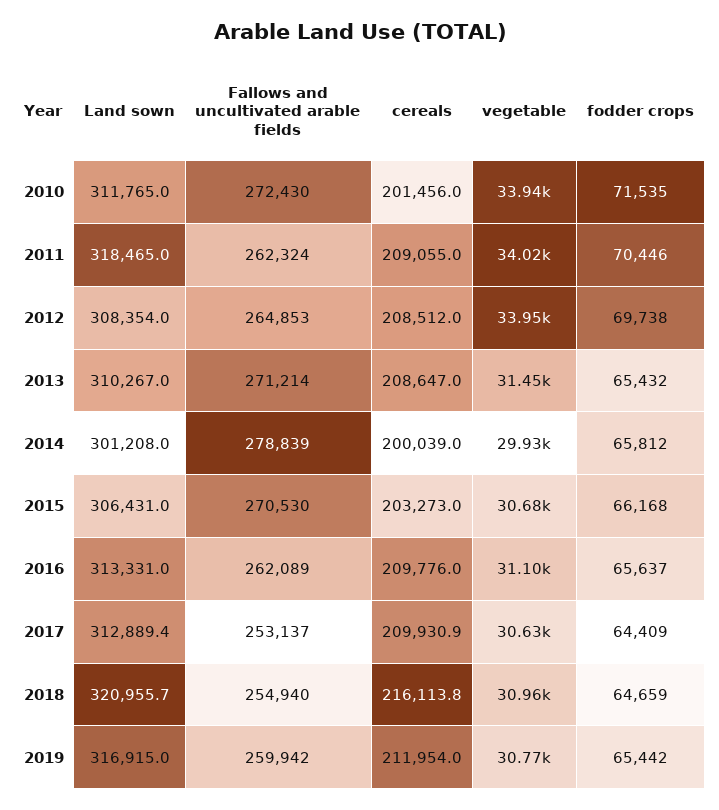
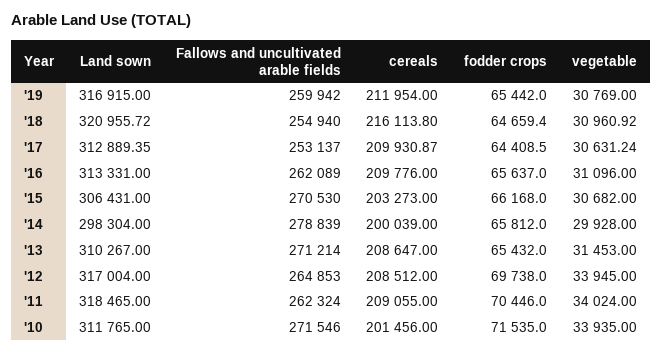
  {
    "Land sown": {
      "2010": 311765,
      "2011": 318465,
-     "2012": 308354,
+     "2012": 317004,
      "2013": 310267,
-     "2014": 301208,
+     "2014": 298304,
      "2015": 306431,
      "2016": 313331,
      "2017": 312889.35,
      "2018": 320955.72,
      "2019": 316915
    },
    "Fallows and uncultivated arable fields": {
-     "2010": 272430,
+     "2010": 271546,
      "2011": 262324,
      "2012": 264853,
      "2013": 271214,
      "2014": 278839,
      "2015": 270530,
      "2016": 262089,
      "2017": 253137,
      "2018": 254940,
      "2019": 259942
    },
    "cereals": {
      "2010": 201456,
      "2011": 209055,
      "2012": 208512,
      "2013": 208647,
      "2014": 200039,
      "2015": 203273,
      "2016": 209776,
      "2017": 209930.87,
      "2018": 216113.8,
      "2019": 211954
    },
    "vegetable": {
      "2010": 33935,
      "2011": 34024,
      "2012": 33945,
      "2013": 31453,
      "2014": 29928,
      "2015": 30682,
      "2016": 31096,
      "2017": 30631.24,
      "2018": 30960.92,
      "2019": 30769
    },
    "fodder crops": {
      "2010": 71535,
      "2011": 70446,
      "2012": 69738,
      "2013": 65432,
      "2014": 65812,
      "2015": 66168,
      "2016": 65637,
      "2017": 64408.5,
      "2018": 64659.4,
      "2019": 65442
    }
  }

